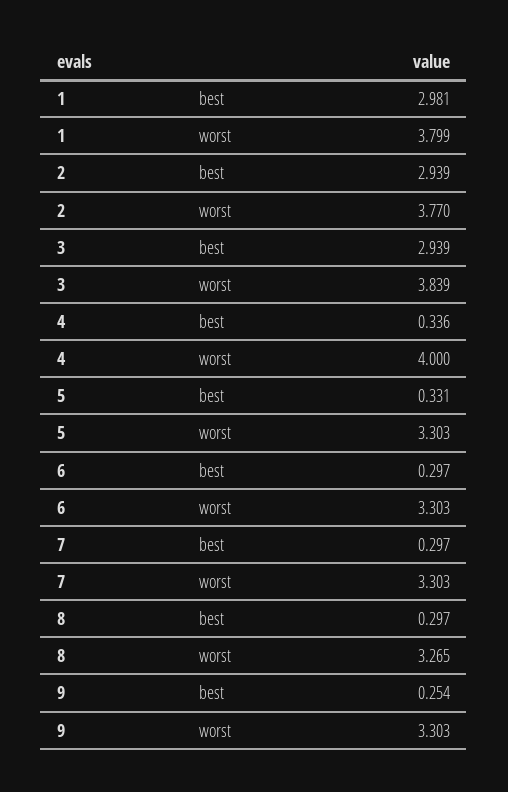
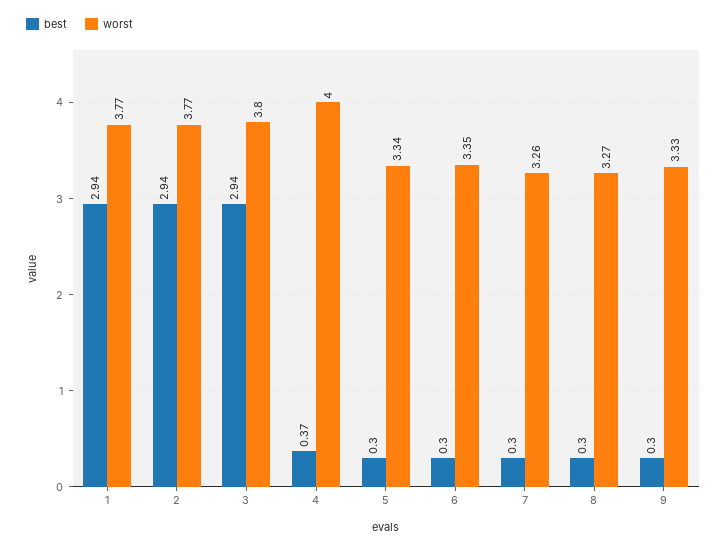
  {
    "best": {
-     "1": 2.981,
+     "1": 2.94,
      "2": 2.939,
      "3": 2.939,
-     "4": 0.336,
+     "4": 0.37,
-     "5": 0.331,
+     "5": 0.3,
      "6": 0.297,
      "7": 0.297,
      "8": 0.297,
-     "9": 0.254
+     "9": 0.3
    },
    "worst": {
-     "1": 3.799,
+     "1": 3.77,
      "2": 3.77,
-     "3": 3.839,
+     "3": 3.8,
      "4": 4,
-     "5": 3.303,
+     "5": 3.34,
-     "6": 3.303,
+     "6": 3.35,
-     "7": 3.303,
+     "7": 3.26,
      "8": 3.265,
-     "9": 3.303
+     "9": 3.33
    }
  }

